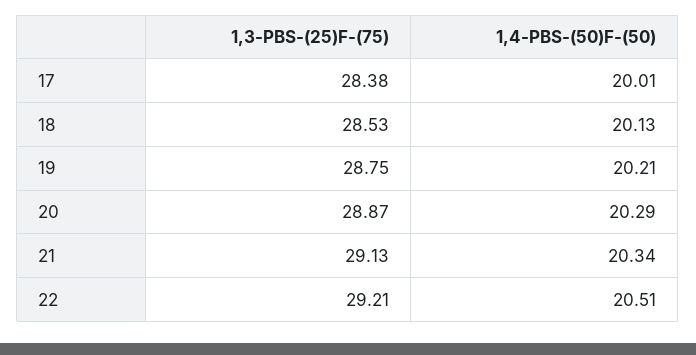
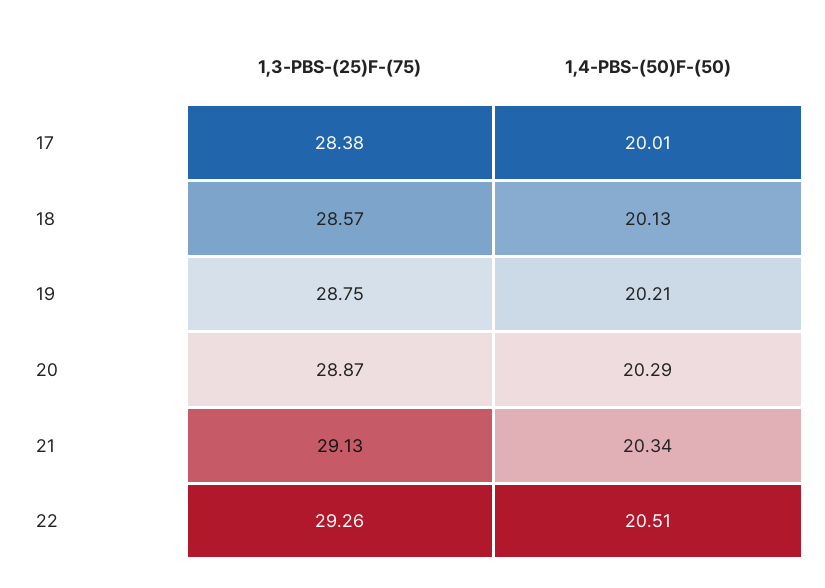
  {
    "1,3-PBS-(25)F-(75)": {
      "17": 28.38,
-     "18": 28.53,
+     "18": 28.57,
      "19": 28.75,
      "20": 28.87,
      "21": 29.13,
-     "22": 29.21
+     "22": 29.26
    },
    "1,4-PBS-(50)F-(50)": {
      "17": 20.01,
      "18": 20.13,
      "19": 20.21,
      "20": 20.29,
      "21": 20.34,
      "22": 20.51
    }
  }

